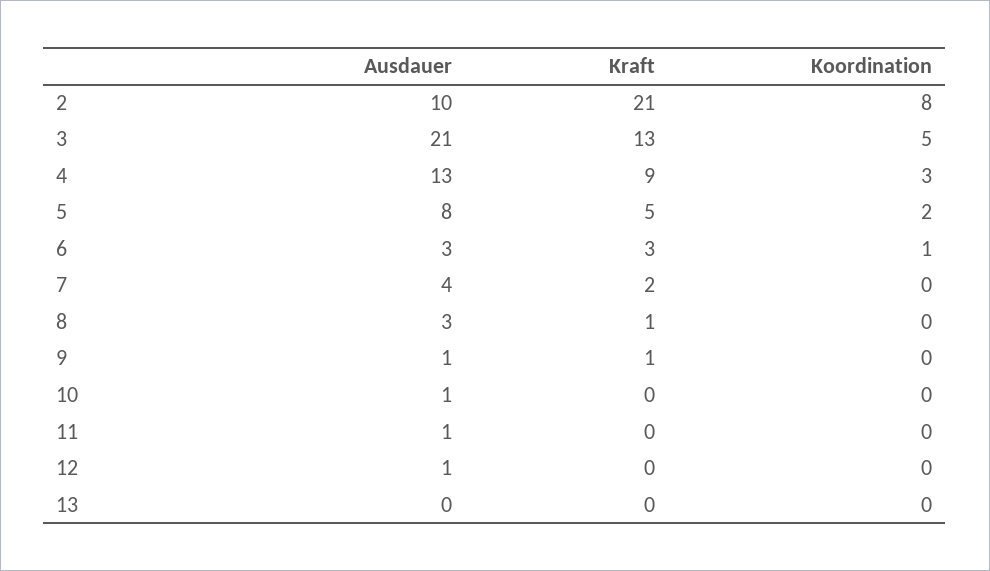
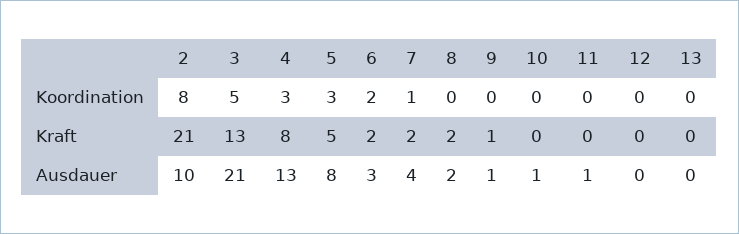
  {
    "Ausdauer": {
      "2": 10,
      "3": 21,
      "4": 13,
      "5": 8,
      "6": 3,
      "7": 4,
-     "8": 3,
+     "8": 2,
      "9": 1,
      "10": 1,
      "11": 1,
-     "12": 1,
+     "12": 0,
      "13": 0
    },
    "Kraft": {
      "2": 21,
      "3": 13,
-     "4": 9,
+     "4": 8,
      "5": 5,
-     "6": 3,
+     "6": 2,
      "7": 2,
-     "8": 1,
+     "8": 2,
      "9": 1,
      "10": 0,
      "11": 0,
      "12": 0,
      "13": 0
    },
    "Koordination": {
      "2": 8,
      "3": 5,
      "4": 3,
-     "5": 2,
+     "5": 3,
-     "6": 1,
+     "6": 2,
-     "7": 0,
+     "7": 1,
      "8": 0,
      "9": 0,
      "10": 0,
      "11": 0,
      "12": 0,
      "13": 0
    }
  }

